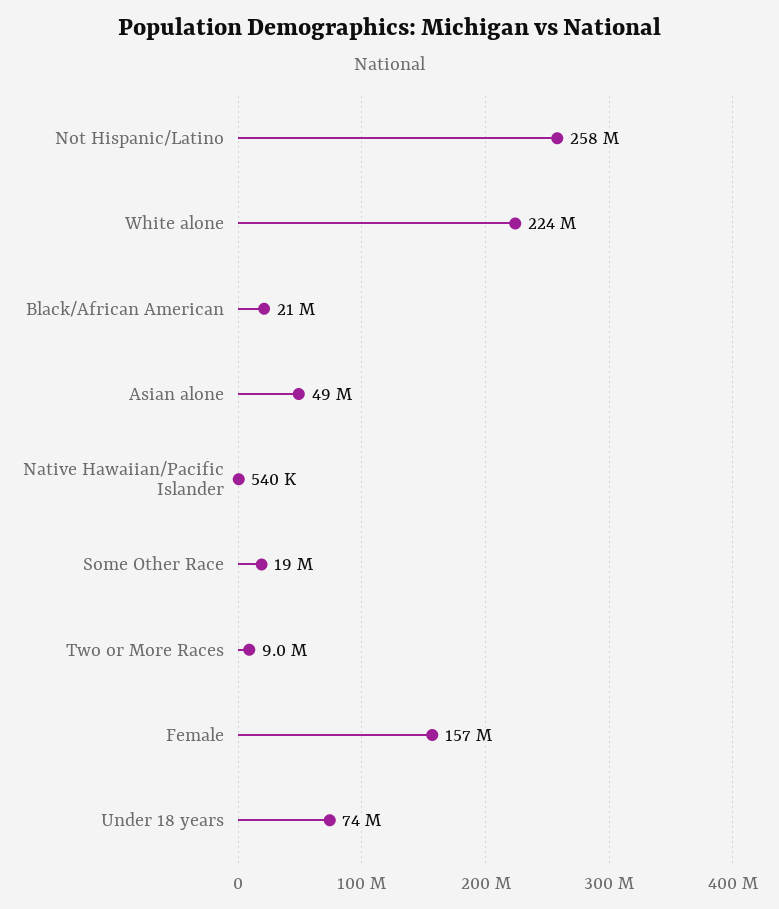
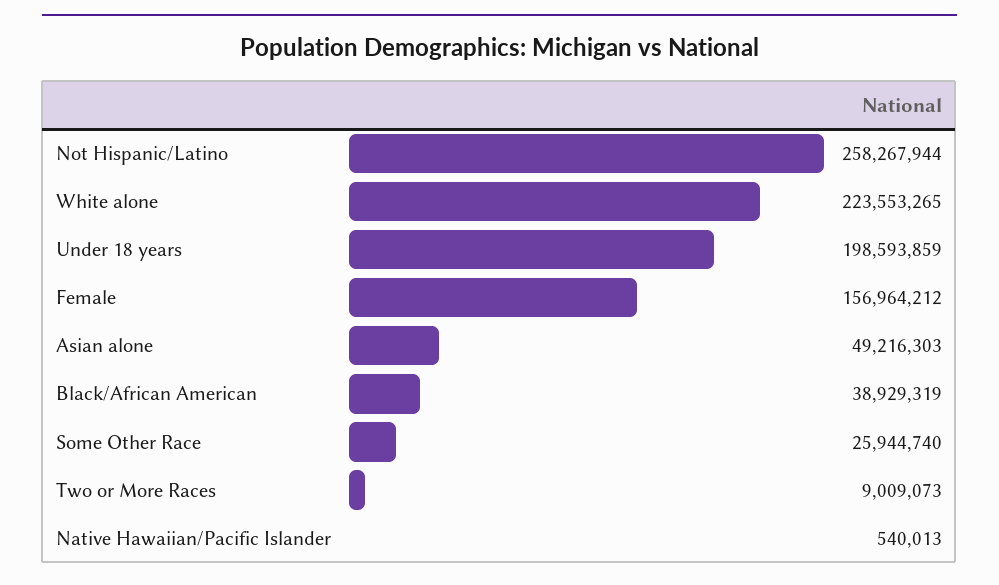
  {
    "Not Hispanic/Latino": 258267944,
    "White alone": 223553265,
-   "Black/African American": 21000000,
+   "Black/African American": 38929319,
    "Asian alone": 49216303,
    "Native Hawaiian/Pacific Islander": 540013,
-   "Some Other Race": 19000000,
+   "Some Other Race": 25944740,
    "Two or More Races": 9009073,
    "Female": 156964212,
-   "Under 18 years": 74000000
+   "Under 18 years": 198593859
  }

